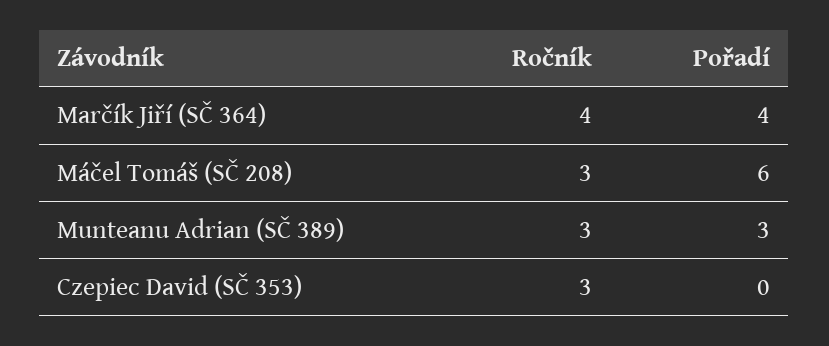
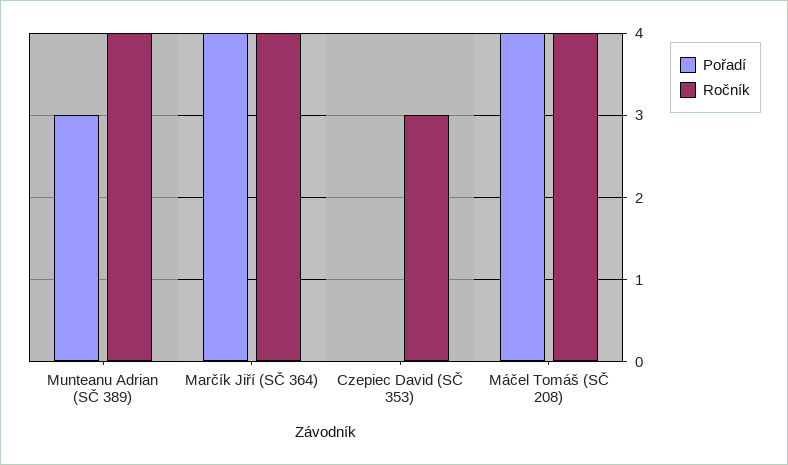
  {
    "Ročník": {
      "Marčík Jiří (SČ 364)": 4,
-     "Máčel Tomáš (SČ 208)": 3,
+     "Máčel Tomáš (SČ 208)": 4,
-     "Munteanu Adrian (SČ 389)": 3,
+     "Munteanu Adrian (SČ 389)": 4,
      "Czepiec David (SČ 353)": 3
    },
    "Pořadí": {
      "Marčík Jiří (SČ 364)": 4,
-     "Máčel Tomáš (SČ 208)": 6,
+     "Máčel Tomáš (SČ 208)": 4,
      "Munteanu Adrian (SČ 389)": 3,
      "Czepiec David (SČ 353)": 0
    }
  }

